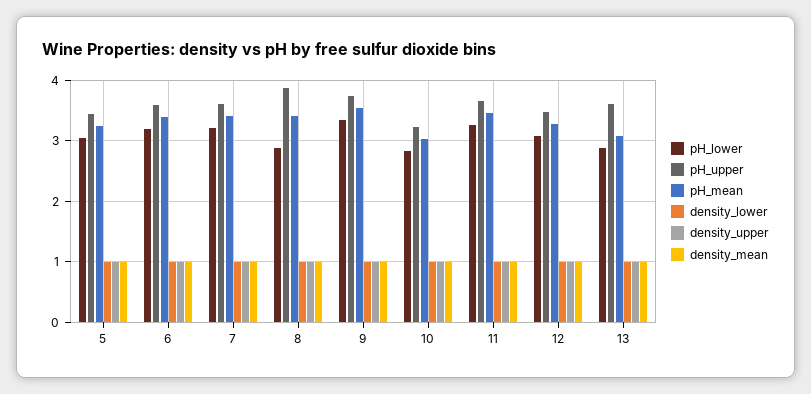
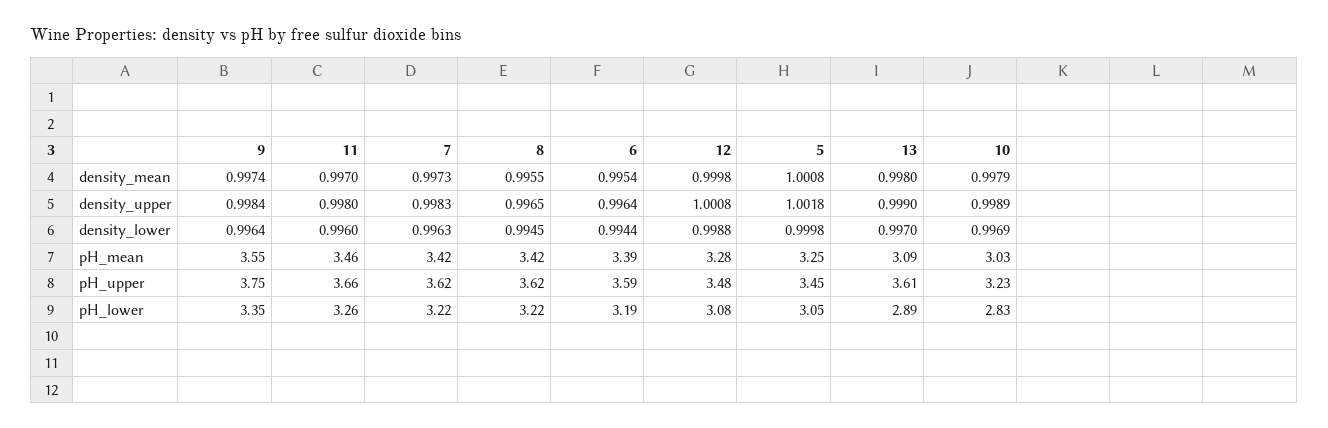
  {
    "pH_lower": {
      "5": 3.05,
      "6": 3.19,
      "7": 3.22,
-     "8": 2.9,
+     "8": 3.22,
      "9": 3.35,
      "10": 2.83,
      "11": 3.26,
      "12": 3.08,
      "13": 2.89
    },
    "pH_upper": {
      "5": 3.45,
      "6": 3.59,
      "7": 3.62,
-     "8": 3.9,
+     "8": 3.62,
      "9": 3.75,
      "10": 3.23,
      "11": 3.66,
      "12": 3.48,
      "13": 3.61
    },
    "pH_mean": {
      "5": 3.25,
      "6": 3.39,
      "7": 3.42,
      "8": 3.42,
      "9": 3.55,
      "10": 3.03,
      "11": 3.46,
      "12": 3.28,
      "13": 3.09
    },
    "density_lower": {
      "5": 0.9998,
      "6": 0.9944,
      "7": 0.9963,
      "8": 0.9945,
      "9": 0.9964,
      "10": 0.9969,
      "11": 0.996,
      "12": 0.9988,
      "13": 0.997
    },
    "density_upper": {
      "5": 1.0018,
      "6": 0.9964,
      "7": 0.9983,
      "8": 0.9965,
      "9": 0.9984,
      "10": 0.9989,
      "11": 0.998,
      "12": 1.0008,
      "13": 0.999
    },
    "density_mean": {
      "5": 1.0008,
      "6": 0.9954,
      "7": 0.9973,
      "8": 0.9955,
      "9": 0.9974,
      "10": 0.9979,
      "11": 0.997,
      "12": 0.9998,
      "13": 0.998
    }
  }

